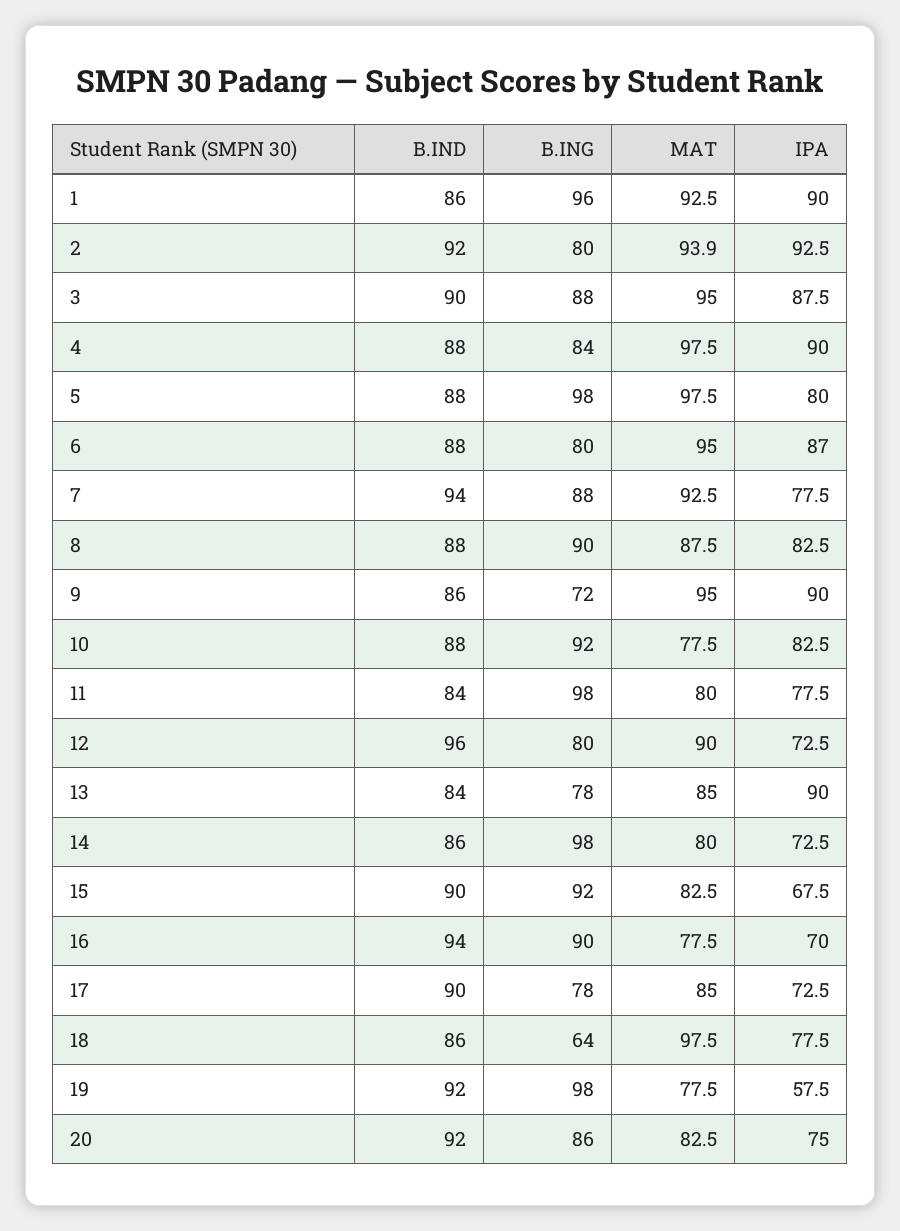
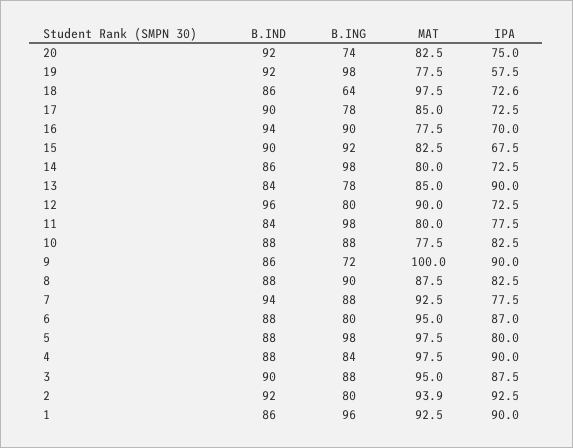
  {
    "B.IND": {
      "1": 86,
      "2": 92,
      "3": 90,
      "4": 88,
      "5": 88,
      "6": 88,
      "7": 94,
      "8": 88,
      "9": 86,
      "10": 88,
      "11": 84,
      "12": 96,
      "13": 84,
      "14": 86,
      "15": 90,
      "16": 94,
      "17": 90,
      "18": 86,
      "19": 92,
      "20": 92
    },
    "B.ING": {
      "1": 96,
      "2": 80,
      "3": 88,
      "4": 84,
      "5": 98,
      "6": 80,
      "7": 88,
      "8": 90,
      "9": 72,
-     "10": 92,
+     "10": 88,
      "11": 98,
      "12": 80,
      "13": 78,
      "14": 98,
      "15": 92,
      "16": 90,
      "17": 78,
      "18": 64,
      "19": 98,
-     "20": 86
+     "20": 74
    },
    "MAT": {
      "1": 92.5,
      "2": 93.9,
      "3": 95,
      "4": 97.5,
      "5": 97.5,
      "6": 95,
      "7": 92.5,
      "8": 87.5,
-     "9": 95,
+     "9": 100,
      "10": 77.5,
      "11": 80,
      "12": 90,
      "13": 85,
      "14": 80,
      "15": 82.5,
      "16": 77.5,
      "17": 85,
      "18": 97.5,
      "19": 77.5,
      "20": 82.5
    },
    "IPA": {
      "1": 90,
      "2": 92.5,
      "3": 87.5,
      "4": 90,
      "5": 80,
      "6": 87,
      "7": 77.5,
      "8": 82.5,
      "9": 90,
      "10": 82.5,
      "11": 77.5,
      "12": 72.5,
      "13": 90,
      "14": 72.5,
      "15": 67.5,
      "16": 70,
      "17": 72.5,
-     "18": 77.5,
+     "18": 72.6,
      "19": 57.5,
      "20": 75
    }
  }

